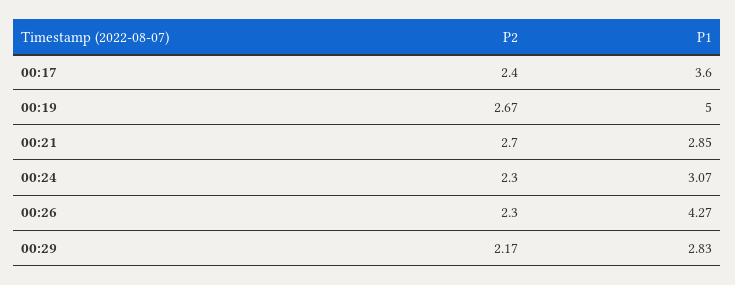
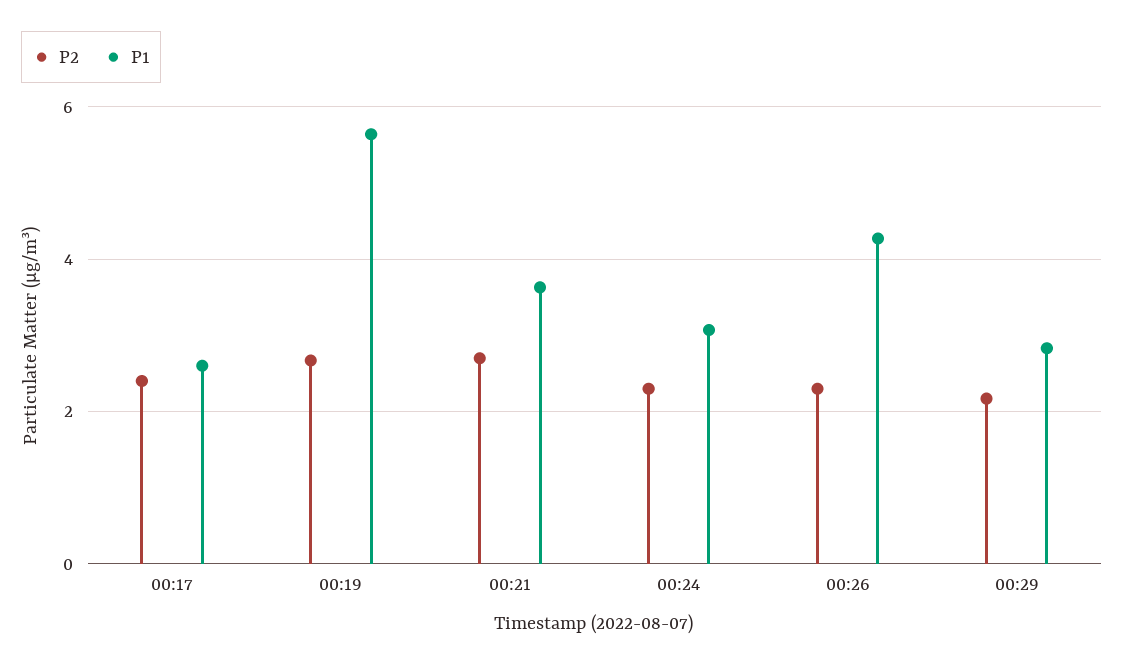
  {
    "P2": {
      "00:17": 2.4,
      "00:19": 2.67,
      "00:21": 2.7,
      "00:24": 2.3,
      "00:26": 2.3,
      "00:29": 2.17
    },
    "P1": {
-     "00:17": 3.6,
+     "00:17": 2.6,
-     "00:19": 5,
+     "00:19": 5.6,
-     "00:21": 2.85,
+     "00:21": 3.6,
      "00:24": 3.07,
      "00:26": 4.27,
      "00:29": 2.83
    }
  }

